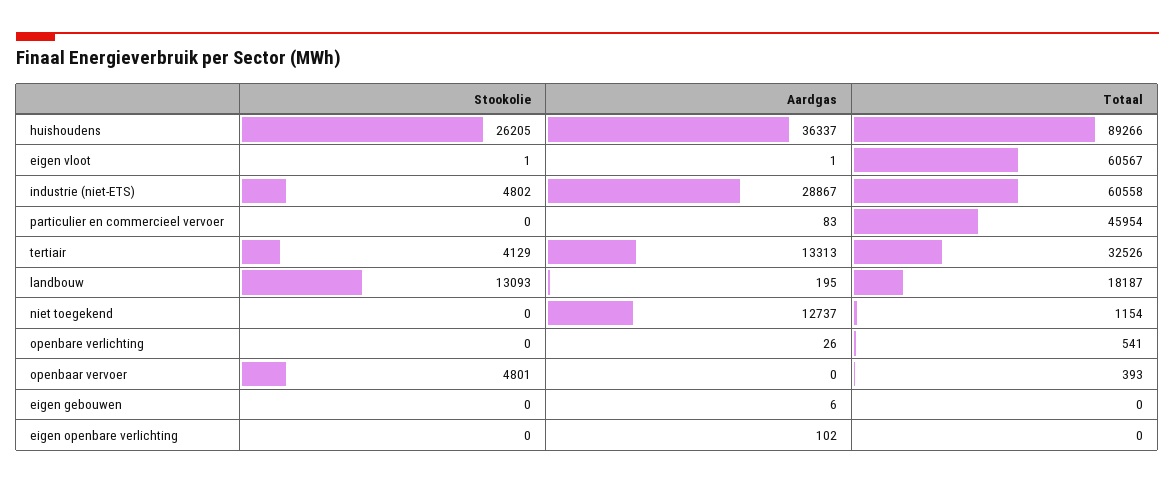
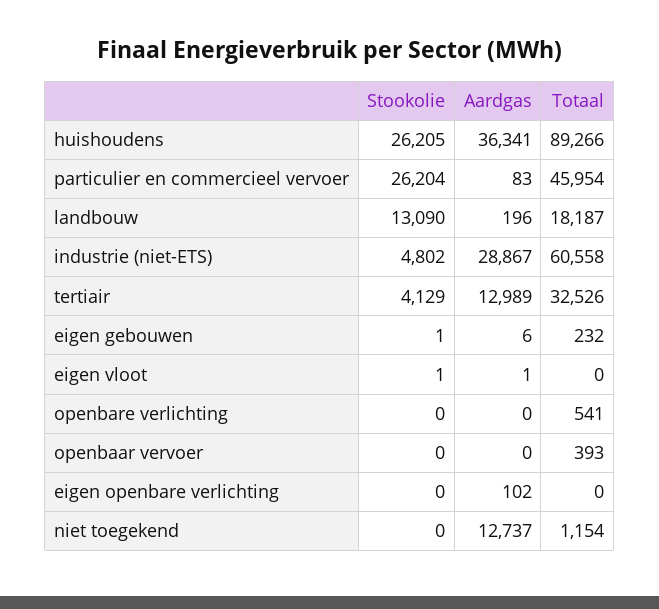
  {
    "Stookolie": {
      "huishoudens": 26205,
      "eigen vloot": 1,
      "industrie (niet-ETS)": 4802,
-     "particulier en commercieel vervoer": 0,
+     "particulier en commercieel vervoer": 26204,
      "tertiair": 4129,
-     "landbouw": 13093,
+     "landbouw": 13090,
      "niet toegekend": 0,
      "openbare verlichting": 0,
-     "openbaar vervoer": 4801,
+     "openbaar vervoer": 0,
-     "eigen gebouwen": 0,
+     "eigen gebouwen": 1,
      "eigen openbare verlichting": 0
    },
    "Aardgas": {
-     "huishoudens": 36337,
+     "huishoudens": 36341,
      "eigen vloot": 1,
      "industrie (niet-ETS)": 28867,
      "particulier en commercieel vervoer": 83,
-     "tertiair": 13313,
+     "tertiair": 12989,
-     "landbouw": 195,
+     "landbouw": 196,
      "niet toegekend": 12737,
-     "openbare verlichting": 26,
+     "openbare verlichting": 0,
      "openbaar vervoer": 0,
      "eigen gebouwen": 6,
      "eigen openbare verlichting": 102
    },
    "Totaal": {
      "huishoudens": 89266,
-     "eigen vloot": 60567,
+     "eigen vloot": 0,
      "industrie (niet-ETS)": 60558,
      "particulier en commercieel vervoer": 45954,
      "tertiair": 32526,
      "landbouw": 18187,
      "niet toegekend": 1154,
      "openbare verlichting": 541,
      "openbaar vervoer": 393,
-     "eigen gebouwen": 0,
+     "eigen gebouwen": 232,
      "eigen openbare verlichting": 0
    }
  }

